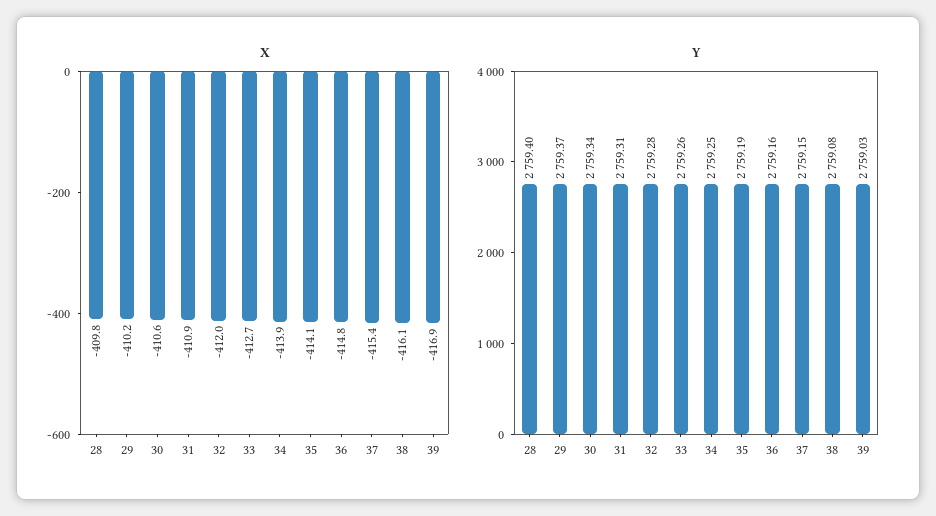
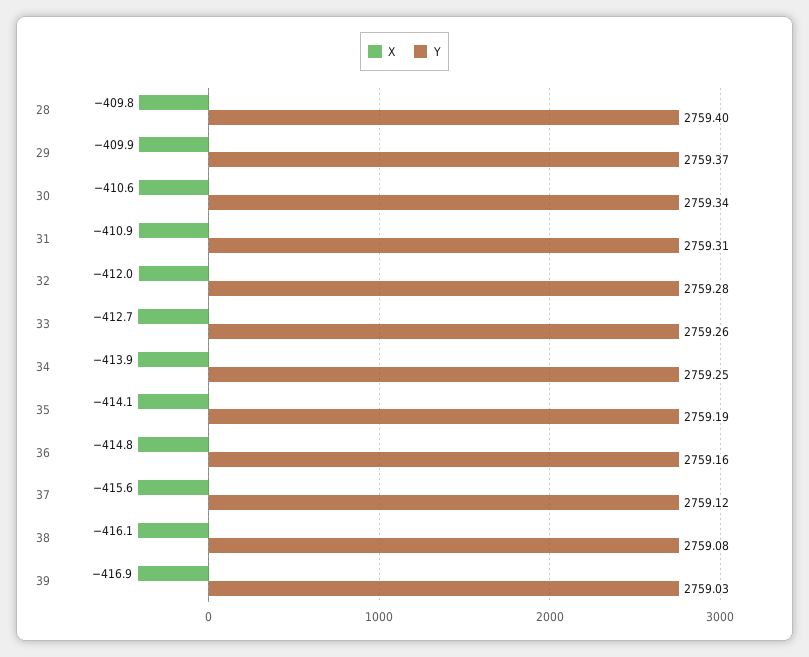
  {
    "X": {
      "28": -409.8,
-     "29": -410.2,
+     "29": -409.9,
      "30": -410.6,
      "31": -410.9,
      "32": -412,
      "33": -412.7,
      "34": -413.9,
      "35": -414.1,
      "36": -414.8,
-     "37": -415.4,
+     "37": -415.6,
      "38": -416.1,
      "39": -416.9
    },
    "Y": {
      "28": 2759.4,
      "29": 2759.37,
      "30": 2759.34,
      "31": 2759.31,
      "32": 2759.28,
      "33": 2759.26,
      "34": 2759.25,
      "35": 2759.19,
      "36": 2759.16,
-     "37": 2759.15,
+     "37": 2759.12,
      "38": 2759.08,
      "39": 2759.03
    }
  }

